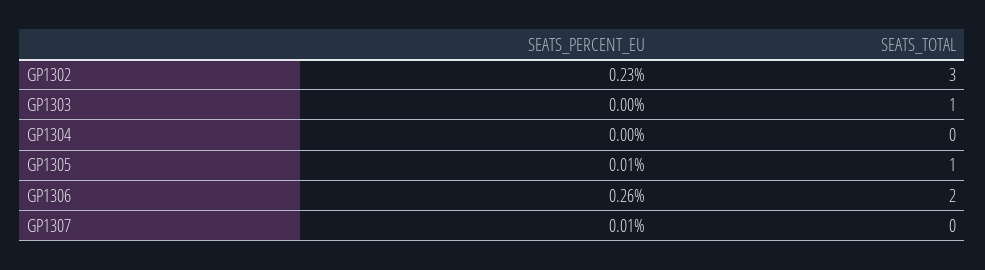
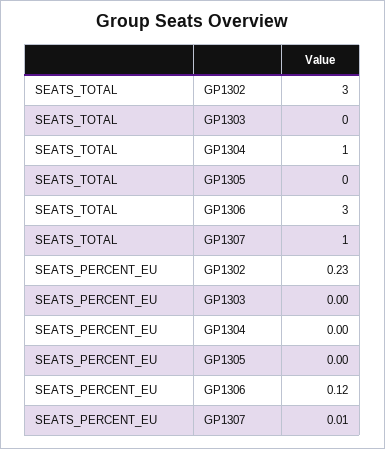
  {
    "SEATS_PERCENT_EU": {
      "GP1302": 0.23,
      "GP1303": 0,
      "GP1304": 0,
-     "GP1305": 0.01,
+     "GP1305": 0,
-     "GP1306": 0.26,
+     "GP1306": 0.12,
      "GP1307": 0.01
    },
    "SEATS_TOTAL": {
      "GP1302": 3,
-     "GP1303": 1,
+     "GP1303": 0,
-     "GP1304": 0,
+     "GP1304": 1,
-     "GP1305": 1,
+     "GP1305": 0,
-     "GP1306": 2,
+     "GP1306": 3,
-     "GP1307": 0
+     "GP1307": 1
    }
  }

